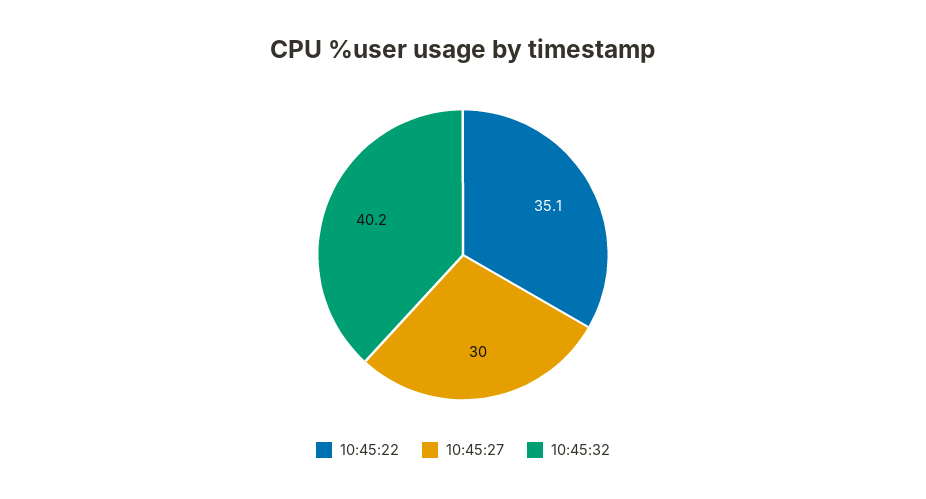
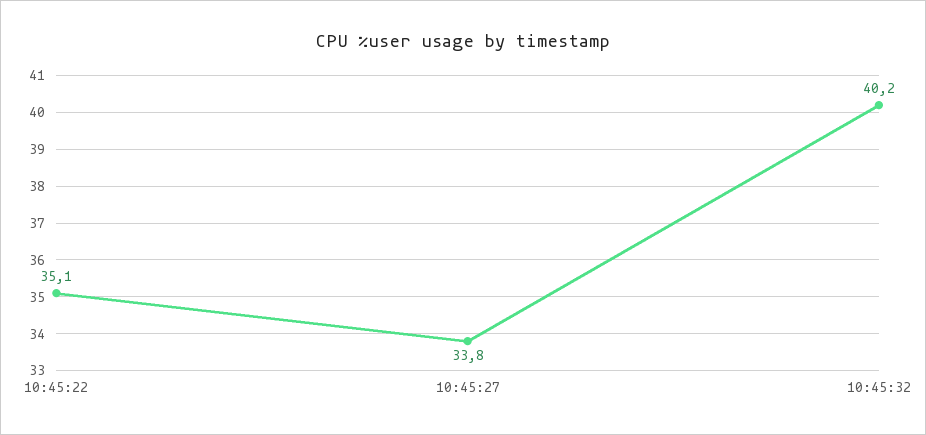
  {
    "10:45:22": 35.1,
-   "10:45:27": 30,
+   "10:45:27": 33.8,
    "10:45:32": 40.2
  }

